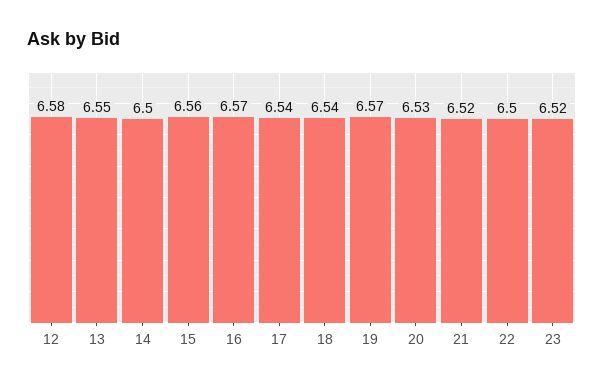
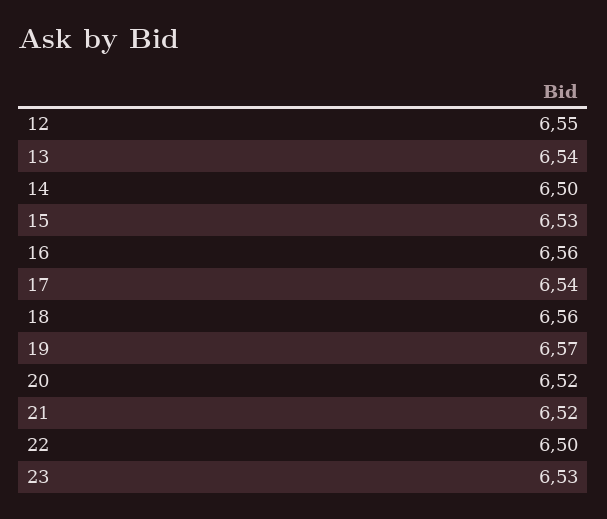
  {
-   "12": 6.58,
+   "12": 6.55,
-   "13": 6.55,
+   "13": 6.54,
    "14": 6.5,
-   "15": 6.56,
+   "15": 6.53,
-   "16": 6.57,
+   "16": 6.56,
    "17": 6.54,
-   "18": 6.54,
+   "18": 6.56,
    "19": 6.57,
-   "20": 6.53,
+   "20": 6.52,
    "21": 6.52,
    "22": 6.5,
-   "23": 6.52
+   "23": 6.53
  }

